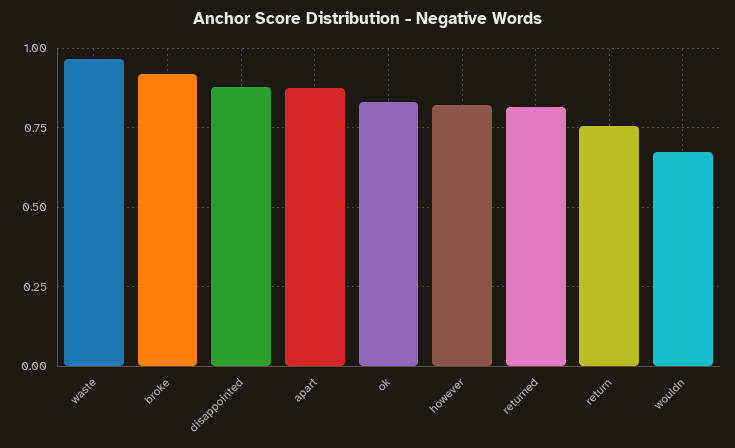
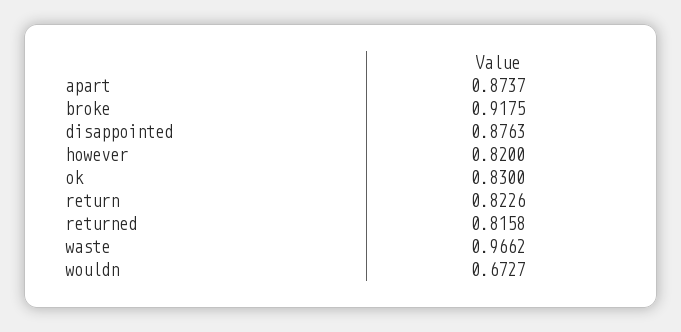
  {
    "waste": 0.9662,
    "broke": 0.9175,
    "disappointed": 0.8763,
    "apart": 0.8737,
    "ok": 0.83,
    "however": 0.82,
    "returned": 0.8158,
-   "return": 0.75,
+   "return": 0.8226,
    "wouldn": 0.6727
  }

